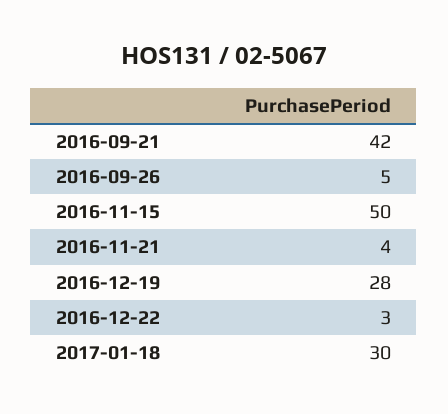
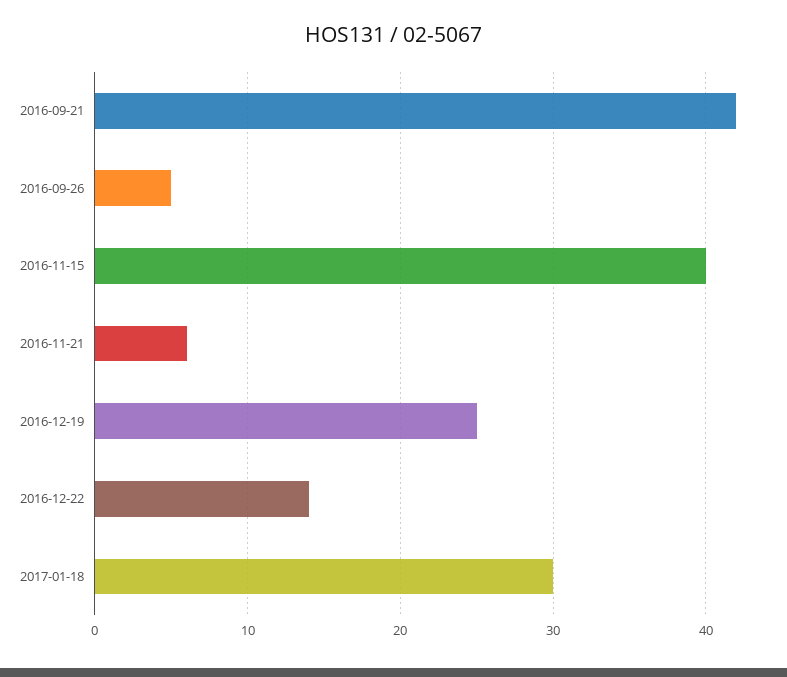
  {
    "2016-09-21": 42,
    "2016-09-26": 5,
-   "2016-11-15": 50,
+   "2016-11-15": 40,
-   "2016-11-21": 4,
+   "2016-11-21": 6,
-   "2016-12-19": 28,
+   "2016-12-19": 25,
-   "2016-12-22": 3,
+   "2016-12-22": 14,
    "2017-01-18": 30
  }

